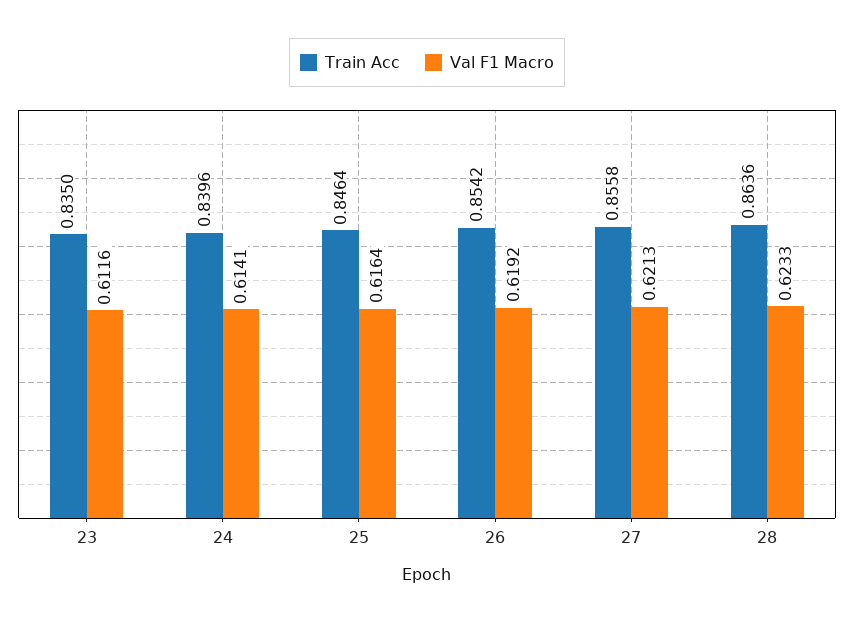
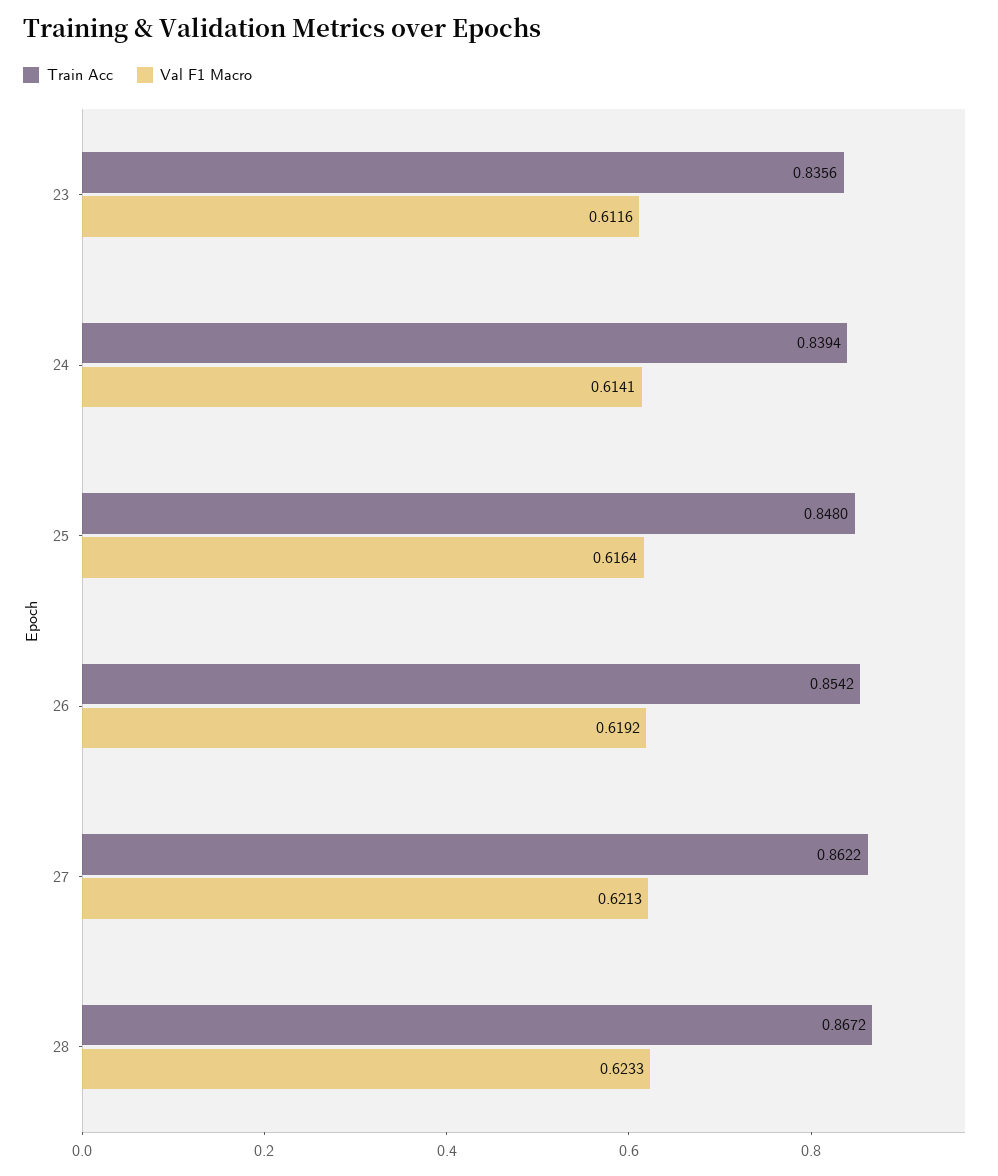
  {
    "Train Acc": {
-     "23": 0.835,
+     "23": 0.8356,
-     "24": 0.8396,
+     "24": 0.8394,
-     "25": 0.8464,
+     "25": 0.848,
      "26": 0.8542,
-     "27": 0.8558,
+     "27": 0.8622,
-     "28": 0.8636
+     "28": 0.8672
    },
    "Val F1 Macro": {
      "23": 0.6116,
      "24": 0.6141,
      "25": 0.6164,
      "26": 0.6192,
      "27": 0.6213,
      "28": 0.6233
    }
  }

